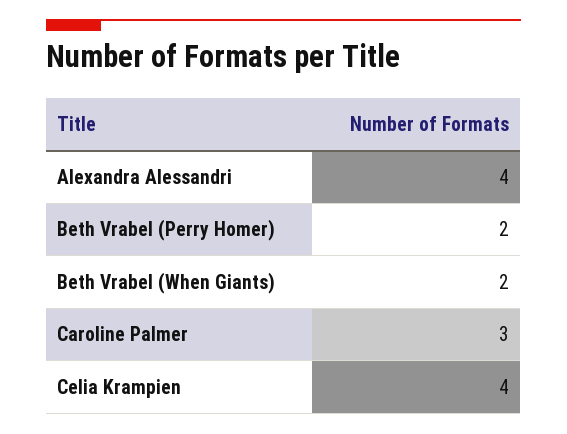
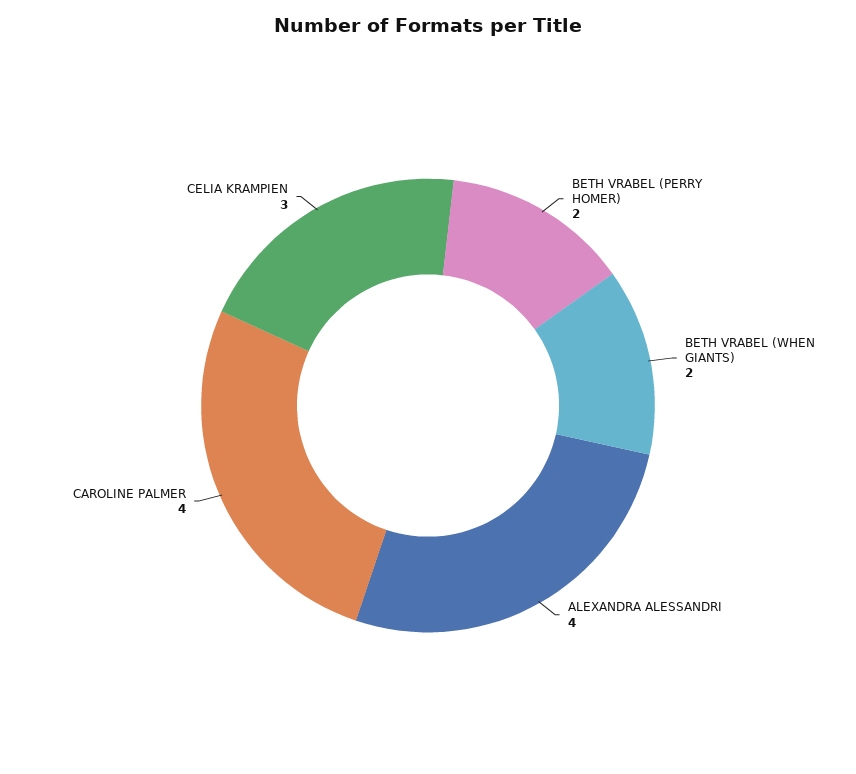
  {
    "Alexandra Alessandri": 4,
    "Beth Vrabel (Perry Homer)": 2,
    "Beth Vrabel (When Giants)": 2,
-   "Caroline Palmer": 3,
+   "Caroline Palmer": 4,
-   "Celia Krampien": 4
+   "Celia Krampien": 3
  }

